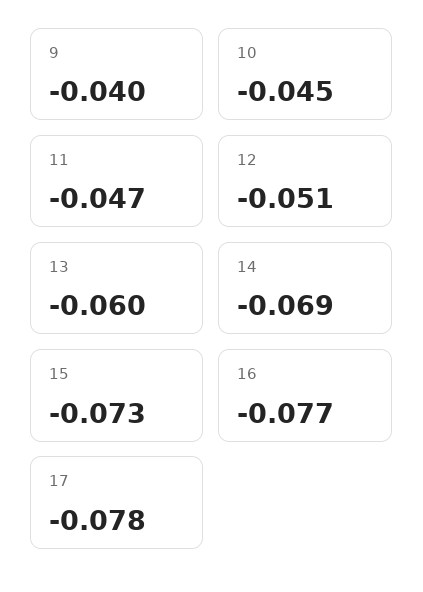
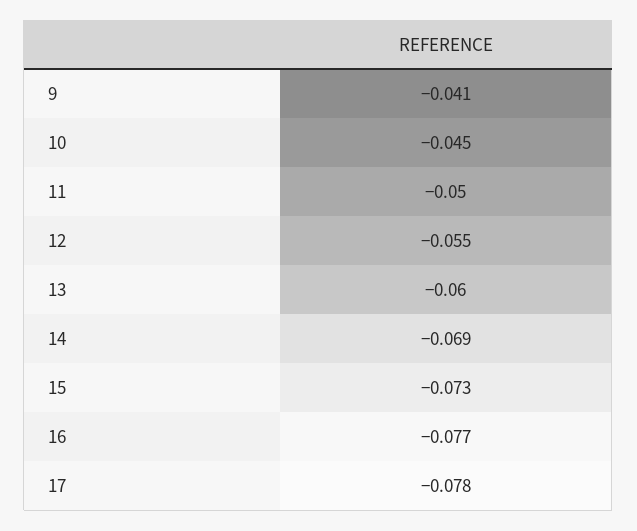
  {
-   "9": -0.04,
+   "9": -0.041,
    "10": -0.045,
-   "11": -0.047,
+   "11": -0.05,
-   "12": -0.051,
+   "12": -0.055,
    "13": -0.06,
    "14": -0.069,
    "15": -0.073,
    "16": -0.077,
    "17": -0.078
  }

